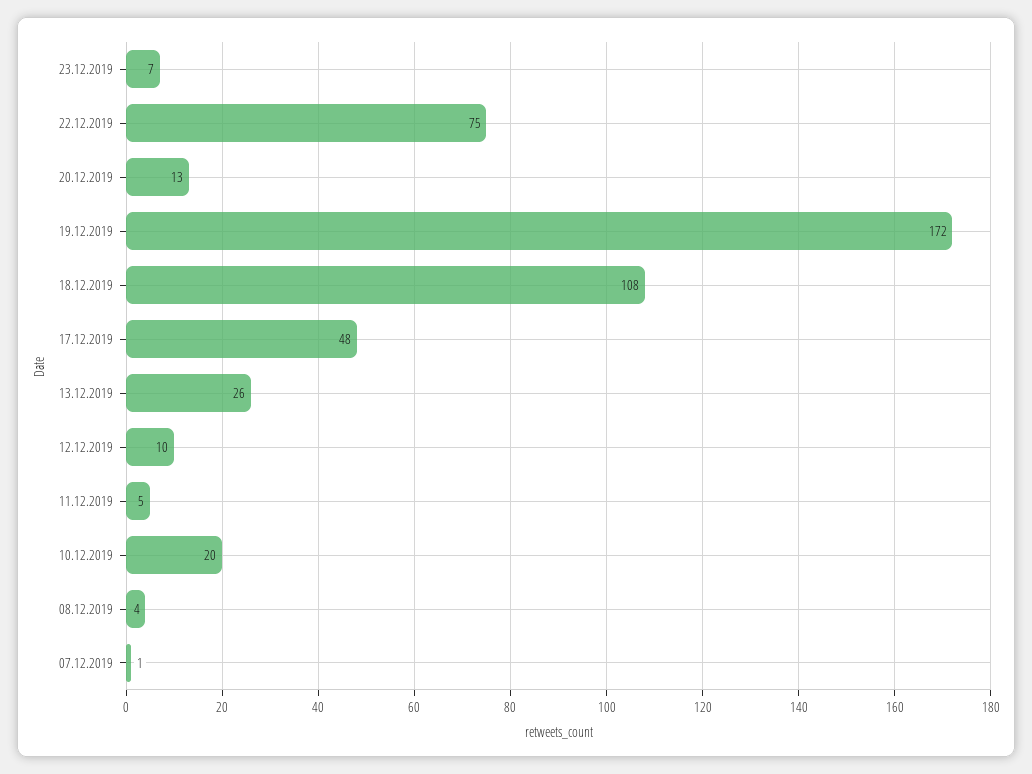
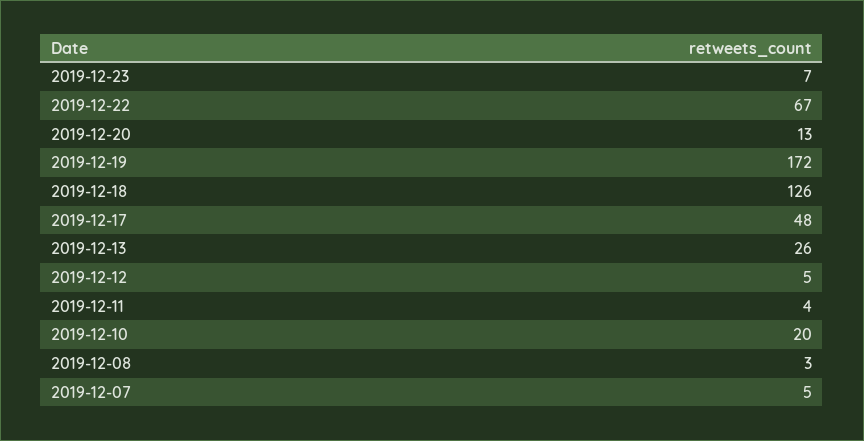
  {
    "23.12.2019": 7,
-   "22.12.2019": 75,
+   "22.12.2019": 67,
    "20.12.2019": 13,
    "19.12.2019": 172,
-   "18.12.2019": 108,
+   "18.12.2019": 126,
    "17.12.2019": 48,
    "13.12.2019": 26,
-   "12.12.2019": 10,
+   "12.12.2019": 5,
-   "11.12.2019": 5,
+   "11.12.2019": 4,
    "10.12.2019": 20,
-   "08.12.2019": 4,
+   "08.12.2019": 3,
-   "07.12.2019": 1
+   "07.12.2019": 5
  }

